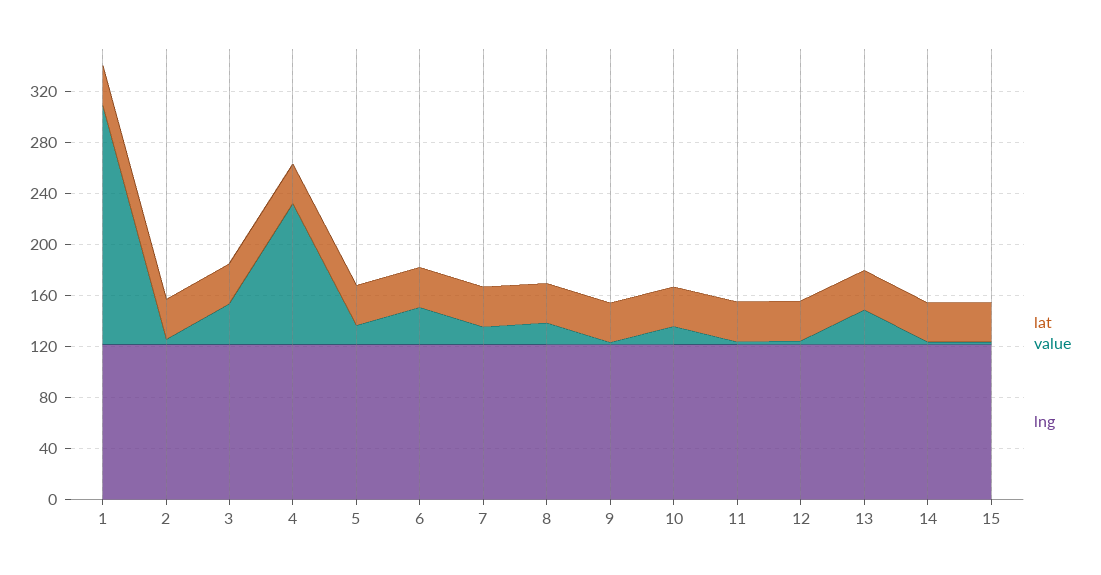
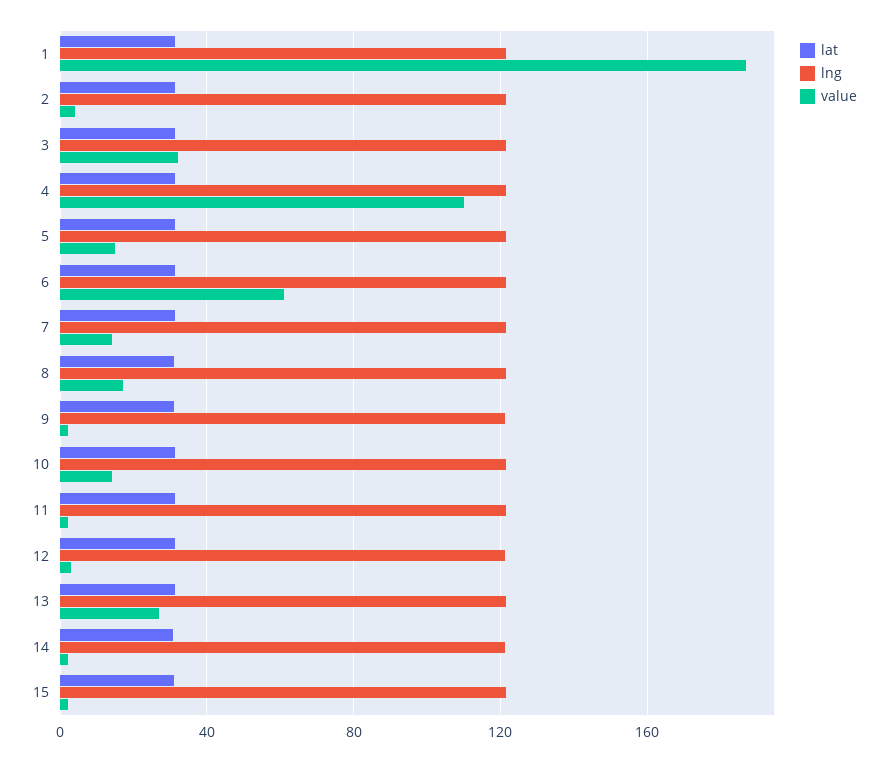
  {
    "lat": {
      "1": 30,
      "2": 30,
      "3": 30,
      "4": 30,
      "5": 30,
      "6": 30,
      "7": 30,
      "8": 30,
      "9": 30,
      "10": 30,
      "11": 30,
      "12": 30,
      "13": 30,
      "14": 30,
      "15": 30
    },
    "value": {
      "1": 185,
      "2": 5,
      "3": 30,
      "4": 110,
      "5": 15,
-     "6": 30,
+     "6": 60,
      "7": 15,
      "8": 15,
      "9": 0,
      "10": 15,
      "11": 0,
      "12": 5,
      "13": 25,
      "14": 0,
      "15": 0
    },
    "lng": {
      "1": 120,
      "2": 120,
      "3": 120,
      "4": 120,
      "5": 120,
      "6": 120,
      "7": 120,
      "8": 120,
      "9": 120,
      "10": 120,
      "11": 120,
      "12": 120,
      "13": 120,
      "14": 120,
      "15": 120
    }
  }

